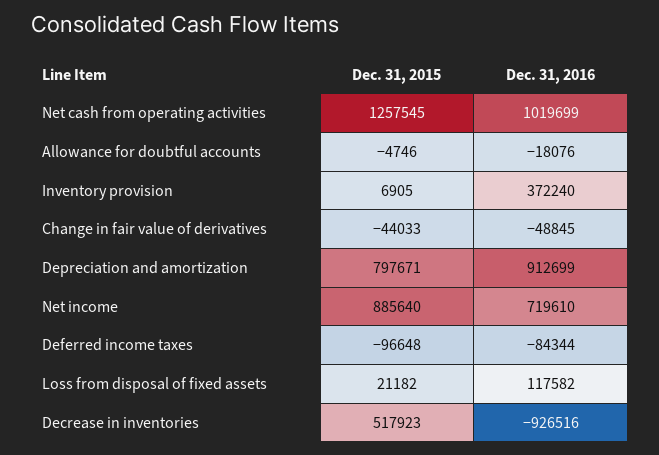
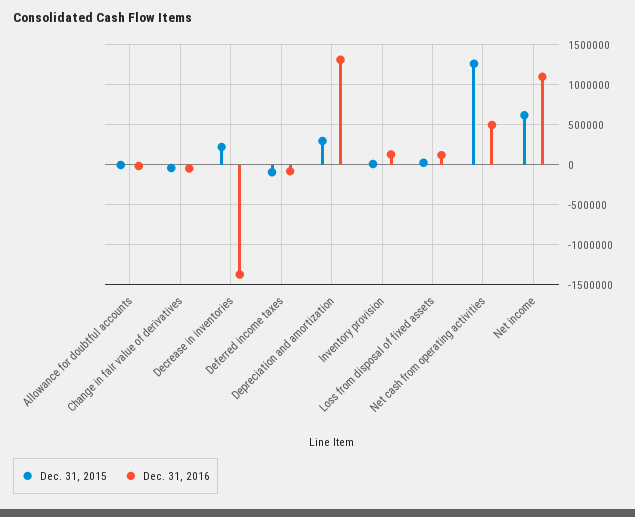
  {
    "Dec. 31, 2015": {
      "Net cash from operating activities": 1257545,
      "Allowance for doubtful accounts": -4746,
      "Inventory provision": 6905,
      "Change in fair value of derivatives": -44033,
-     "Depreciation and amortization": 797671,
+     "Depreciation and amortization": 300000,
-     "Net income": 885640,
+     "Net income": 600000,
      "Deferred income taxes": -96648,
      "Loss from disposal of fixed assets": 21182,
-     "Decrease in inventories": 517923
+     "Decrease in inventories": 200000
    },
    "Dec. 31, 2016": {
-     "Net cash from operating activities": 1019699,
+     "Net cash from operating activities": 500000,
      "Allowance for doubtful accounts": -18076,
-     "Inventory provision": 372240,
+     "Inventory provision": 100000,
      "Change in fair value of derivatives": -48845,
-     "Depreciation and amortization": 912699,
+     "Depreciation and amortization": 1300000,
-     "Net income": 719610,
+     "Net income": 1100000,
      "Deferred income taxes": -84344,
      "Loss from disposal of fixed assets": 117582,
-     "Decrease in inventories": -926516
+     "Decrease in inventories": -1400000
    }
  }

